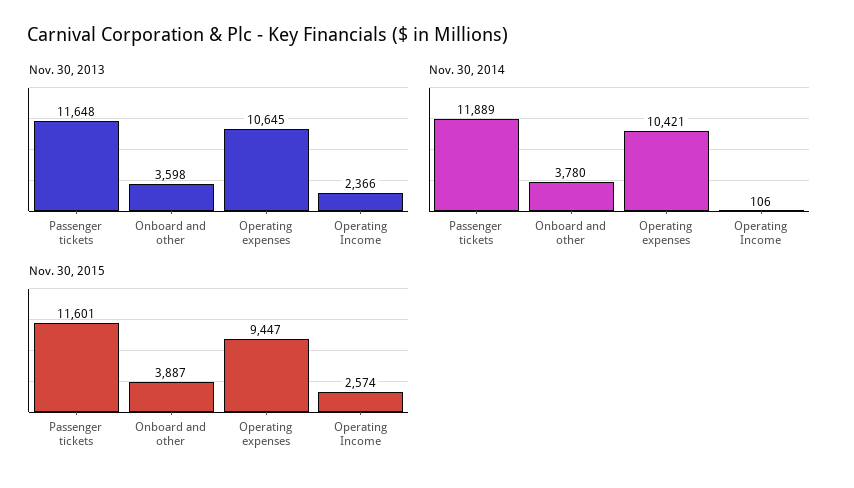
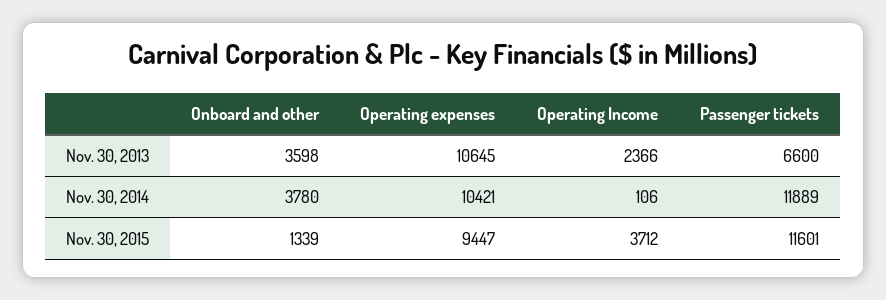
  {
    "Nov. 30, 2013": {
-     "Passenger tickets": 11648,
+     "Passenger tickets": 6600,
      "Onboard and other": 3598,
      "Operating expenses": 10645,
      "Operating Income": 2366
    },
    "Nov. 30, 2014": {
      "Passenger tickets": 11889,
      "Onboard and other": 3780,
      "Operating expenses": 10421,
      "Operating Income": 106
    },
    "Nov. 30, 2015": {
      "Passenger tickets": 11601,
-     "Onboard and other": 3887,
+     "Onboard and other": 1339,
      "Operating expenses": 9447,
-     "Operating Income": 2574
+     "Operating Income": 3712
    }
  }

